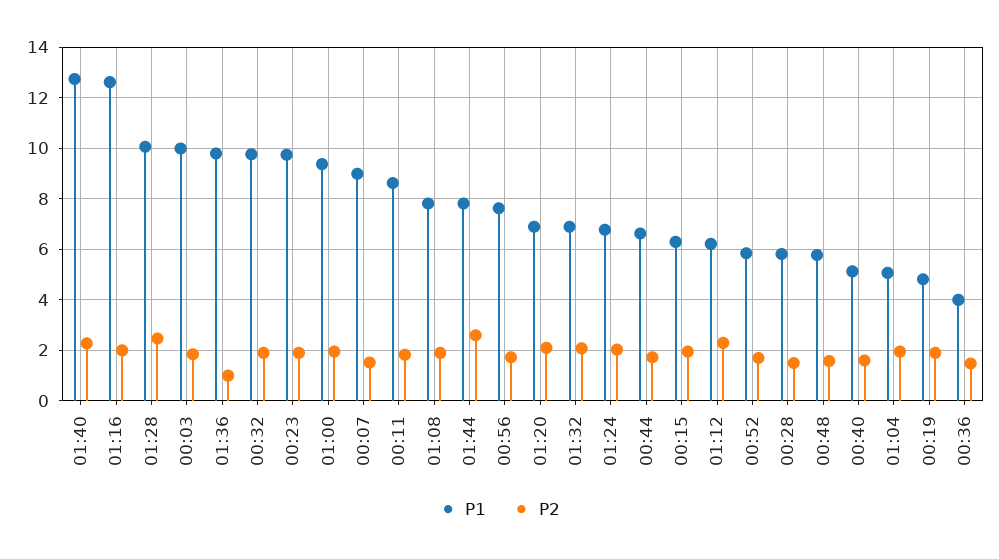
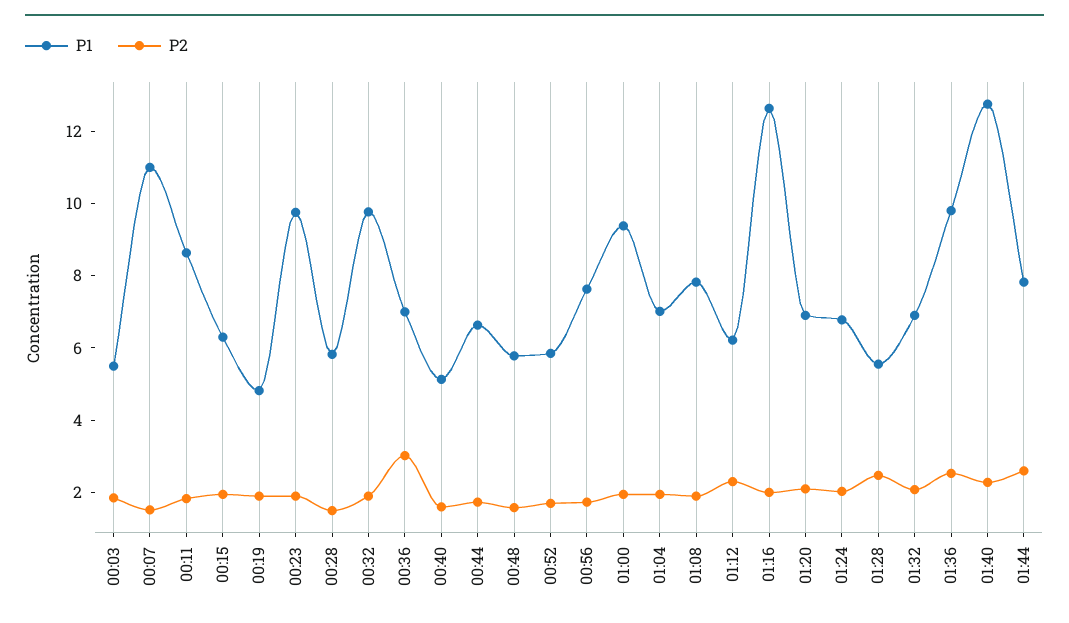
  {
    "P1": {
      "01:40": 12.75,
      "01:16": 12.75,
-     "01:28": 10,
+     "01:28": 5.5,
-     "00:03": 10,
+     "00:03": 5.5,
      "01:36": 9.75,
      "00:32": 9.75,
      "00:23": 9.75,
      "01:00": 9.5,
-     "00:07": 9,
+     "00:07": 11,
      "00:11": 8.75,
      "01:08": 7.75,
      "01:44": 7.75,
      "00:56": 7.75,
      "01:20": 7,
      "01:32": 7,
      "01:24": 6.75,
      "00:44": 6.75,
      "00:15": 6.25,
      "01:12": 6.25,
      "00:52": 5.75,
      "00:28": 5.75,
      "00:48": 5.75,
      "00:40": 5.25,
-     "01:04": 5,
+     "01:04": 7,
      "00:19": 4.75,
-     "00:36": 4
+     "00:36": 7
    },
    "P2": {
      "01:40": 2.25,
      "01:16": 2,
      "01:28": 2.5,
      "00:03": 1.75,
-     "01:36": 1,
+     "01:36": 2.5,
      "00:32": 2,
      "00:23": 2,
      "01:00": 2,
      "00:07": 1.5,
      "00:11": 1.75,
      "01:08": 2,
      "01:44": 2.5,
      "00:56": 1.75,
      "01:20": 2,
      "01:32": 2,
      "01:24": 2,
      "00:44": 1.75,
      "00:15": 2,
      "01:12": 2.25,
      "00:52": 1.75,
      "00:28": 1.5,
      "00:48": 1.5,
      "00:40": 1.5,
      "01:04": 2,
      "00:19": 2,
-     "00:36": 1.5
+     "00:36": 3
    }
  }

